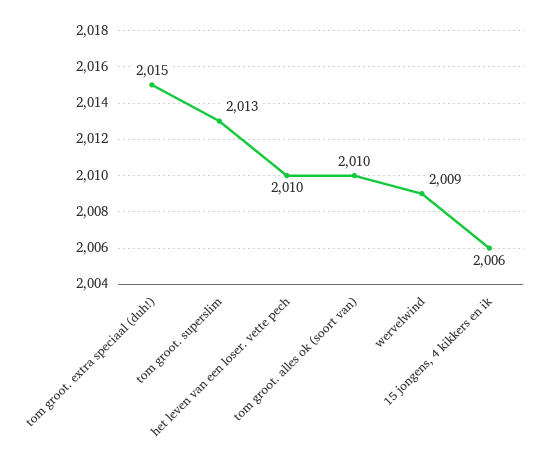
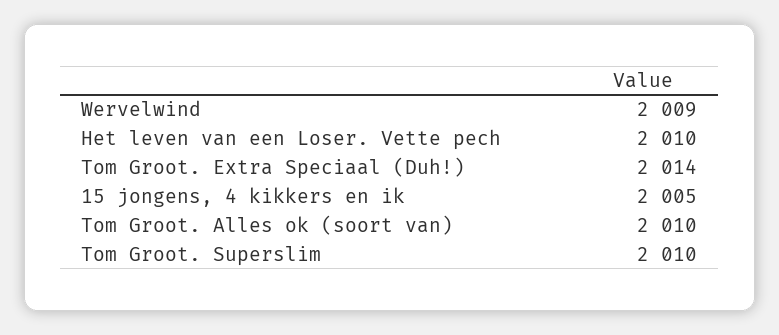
  {
-   "tom groot. extra speciaal (duh!)": 2015,
+   "tom groot. extra speciaal (duh!)": 2014,
-   "tom groot. superslim": 2013,
+   "tom groot. superslim": 2010,
    "het leven van een loser. vette pech": 2010,
    "tom groot. alles ok (soort van)": 2010,
    "wervelwind": 2009,
-   "15 jongens, 4 kikkers en ik": 2006
+   "15 jongens, 4 kikkers en ik": 2005
  }

